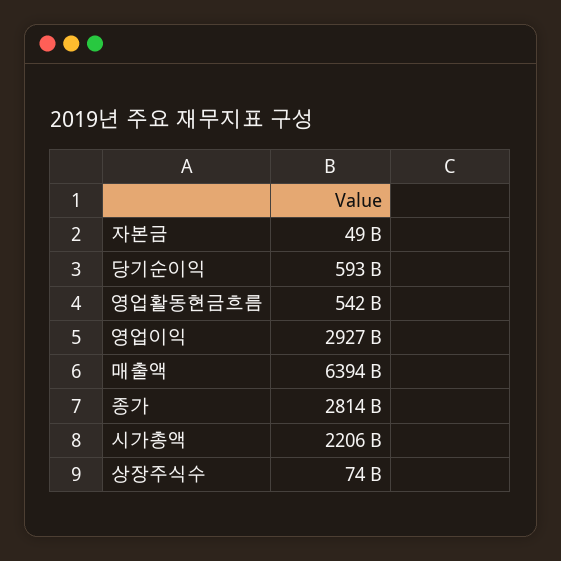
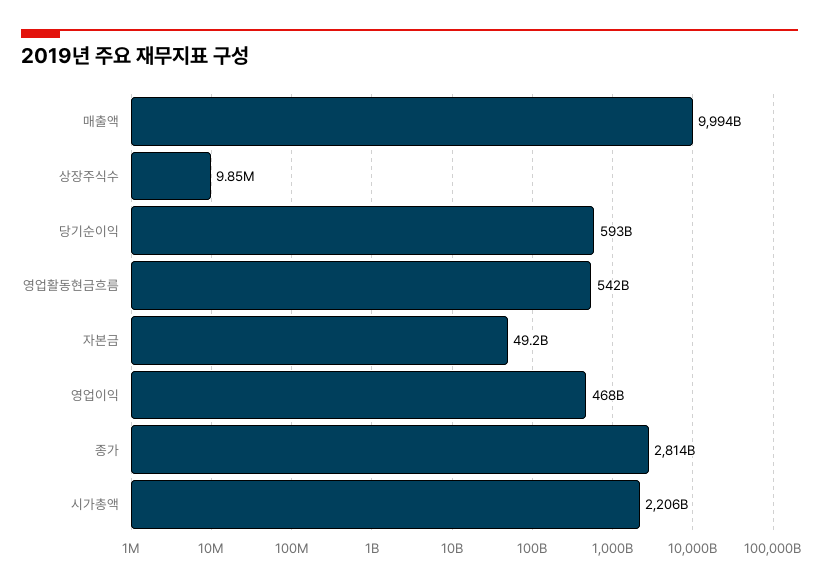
  {
    "자본금": 49200000000,
    "당기순이익": 593000000000,
    "영업활동현금흐름": 542000000000,
-   "영업이익": 2927000000000,
+   "영업이익": 468000000000,
-   "매출액": 6394000000000,
+   "매출액": 9994000000000,
    "종가": 2814000000000,
    "시가총액": 2206000000000,
-   "상장주식수": 74000000000
+   "상장주식수": 9850000
  }

